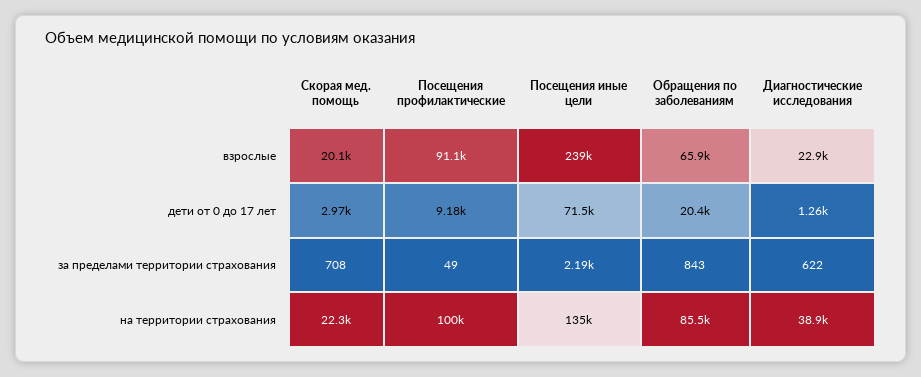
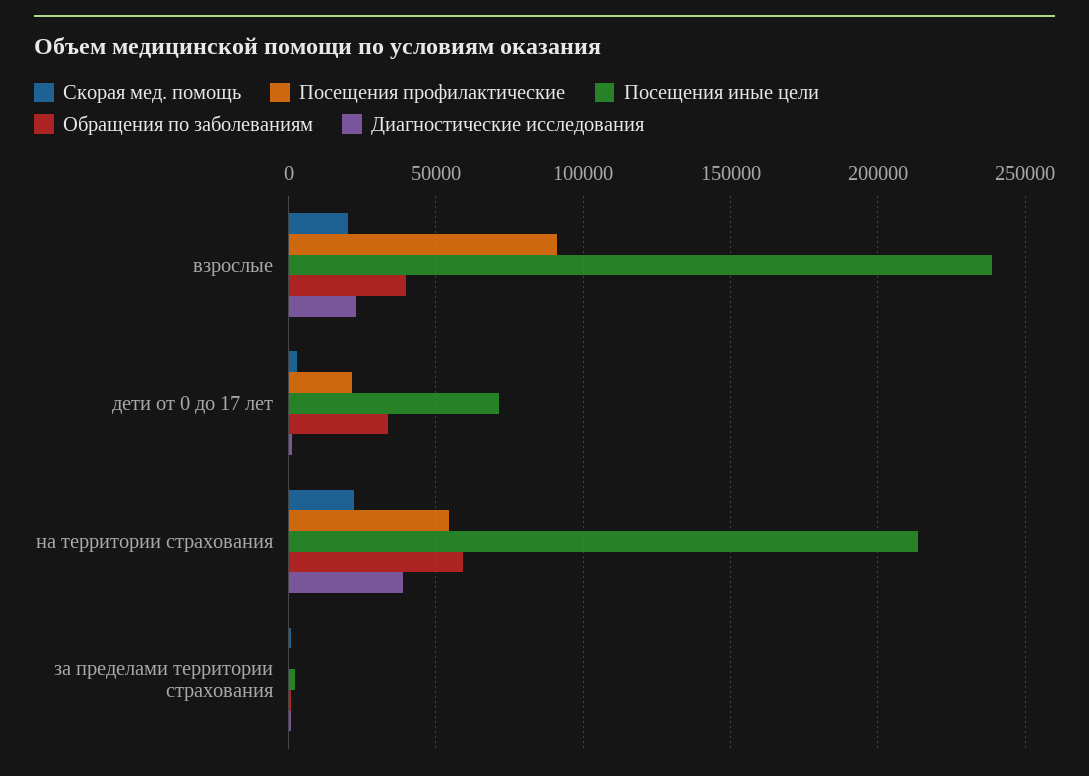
  {
    "Скорая мед. помощь": {
      "взрослые": 20100,
      "дети от 0 до 17 лет": 2970,
      "за пределами территории страхования": 708,
      "на территории страхования": 22300
    },
    "Посещения профилактические": {
      "взрослые": 91100,
-     "дети от 0 до 17 лет": 9180,
+     "дети от 0 до 17 лет": 20000,
      "за пределами территории страхования": 49,
-     "на территории страхования": 100000
+     "на территории страхования": 55000
    },
    "Посещения иные цели": {
      "взрослые": 239000,
      "дети от 0 до 17 лет": 71500,
      "за пределами территории страхования": 2190,
-     "на территории страхования": 135000
+     "на территории страхования": 215000
    },
    "Обращения по заболеваниям": {
-     "взрослые": 65900,
+     "взрослые": 40000,
-     "дети от 0 до 17 лет": 20400,
+     "дети от 0 до 17 лет": 35000,
      "за пределами территории страхования": 843,
-     "на территории страхования": 85500
+     "на территории страхования": 60000
    },
    "Диагностические исследования": {
      "взрослые": 22900,
      "дети от 0 до 17 лет": 1260,
      "за пределами территории страхования": 622,
      "на территории страхования": 38900
    }
  }

